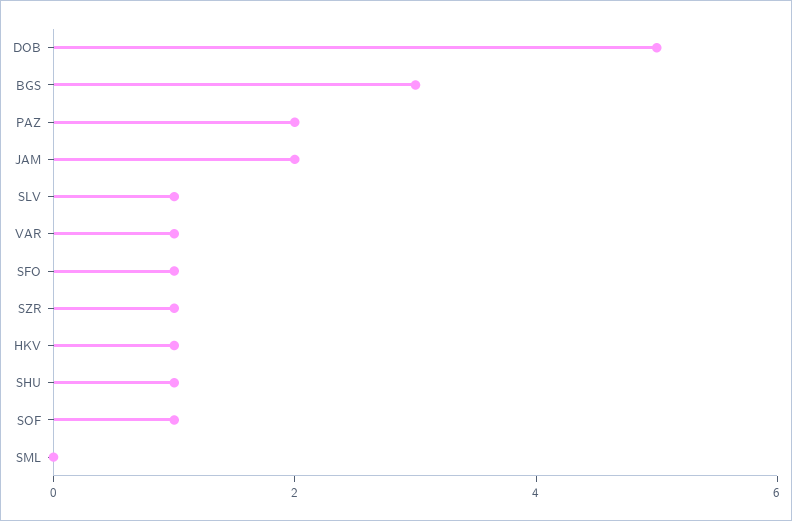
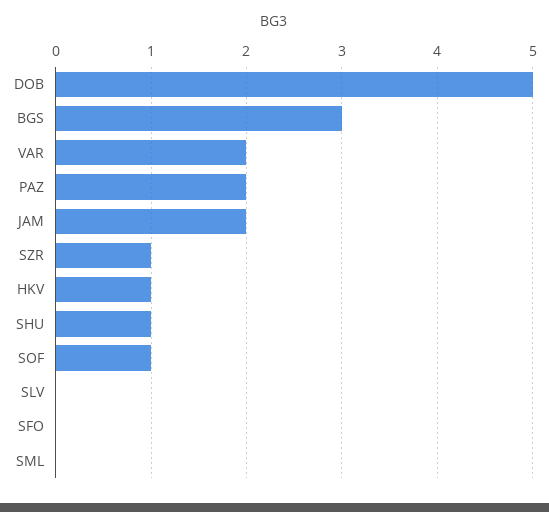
  {
    "DOB": 5,
    "BGS": 3,
    "PAZ": 2,
    "JAM": 2,
-   "SLV": 1,
+   "SLV": 0,
-   "VAR": 1,
+   "VAR": 2,
-   "SFO": 1,
+   "SFO": 0,
    "SZR": 1,
    "HKV": 1,
    "SHU": 1,
    "SOF": 1,
    "SML": 0
  }

